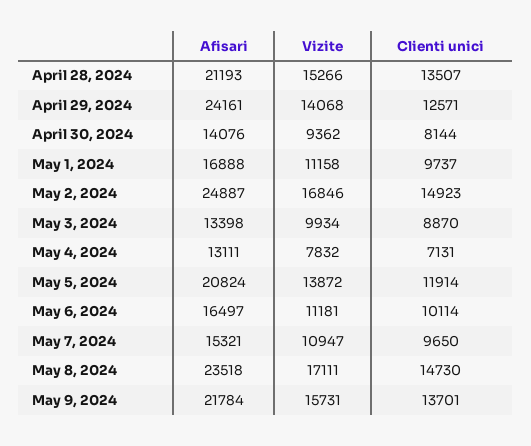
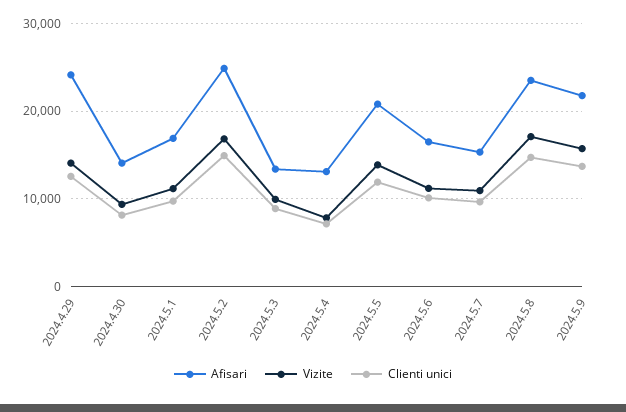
  {
    "Afisari": {
-     "April 28, 2024": 21193,
      "April 29, 2024": 24161,
      "April 30, 2024": 14076,
      "May 1, 2024": 16888,
      "May 2, 2024": 24887,
      "May 3, 2024": 13398,
      "May 4, 2024": 13111,
      "May 5, 2024": 20824,
      "May 6, 2024": 16497,
      "May 7, 2024": 15321,
      "May 8, 2024": 23518,
      "May 9, 2024": 21784
    },
    "Vizite": {
-     "April 28, 2024": 15266,
      "April 29, 2024": 14068,
      "April 30, 2024": 9362,
      "May 1, 2024": 11158,
      "May 2, 2024": 16846,
      "May 3, 2024": 9934,
      "May 4, 2024": 7832,
      "May 5, 2024": 13872,
      "May 6, 2024": 11181,
      "May 7, 2024": 10947,
      "May 8, 2024": 17111,
      "May 9, 2024": 15731
    },
    "Clienti unici": {
-     "April 28, 2024": 13507,
      "April 29, 2024": 12571,
      "April 30, 2024": 8144,
      "May 1, 2024": 9737,
      "May 2, 2024": 14923,
      "May 3, 2024": 8870,
      "May 4, 2024": 7131,
      "May 5, 2024": 11914,
      "May 6, 2024": 10114,
      "May 7, 2024": 9650,
      "May 8, 2024": 14730,
      "May 9, 2024": 13701
    }
  }

